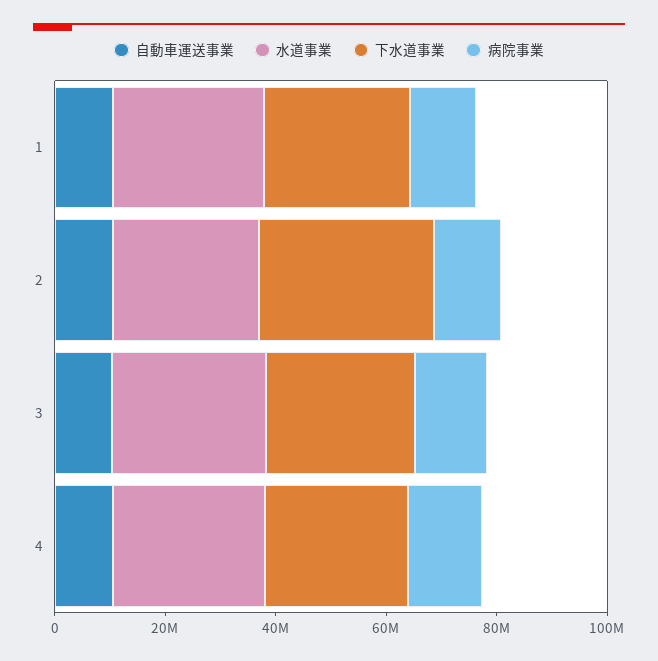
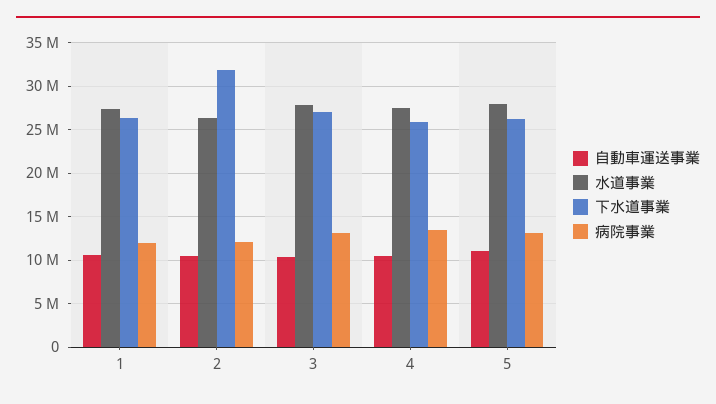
  {
    "自動車運送事業": {
      "1": 11000000,
      "2": 11000000,
      "3": 10000000,
-     "4": 10000000
+     "4": 10000000,
+     "5": 11000000
    },
    "水道事業": {
      "1": 27000000,
      "2": 26000000,
      "3": 28000000,
-     "4": 28000000
+     "4": 28000000,
+     "5": 28000000
    },
    "下水道事業": {
      "1": 26000000,
      "2": 32000000,
      "3": 27000000,
-     "4": 26000000
+     "4": 26000000,
+     "5": 26000000
    },
    "病院事業": {
      "1": 12000000,
      "2": 12000000,
      "3": 13000000,
-     "4": 13000000
+     "4": 13000000,
+     "5": 13000000
    }
  }

